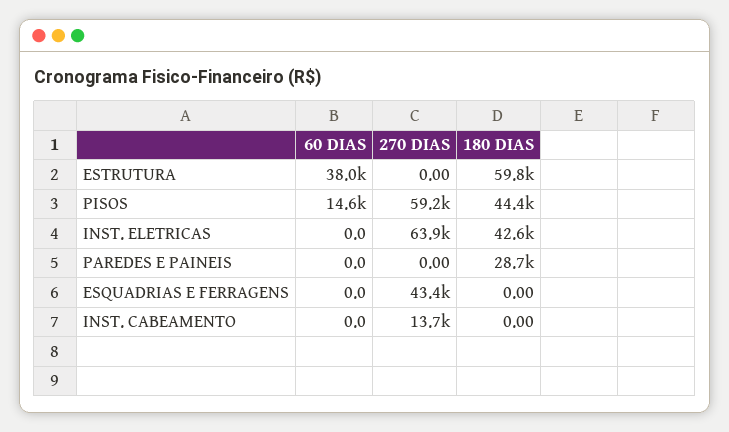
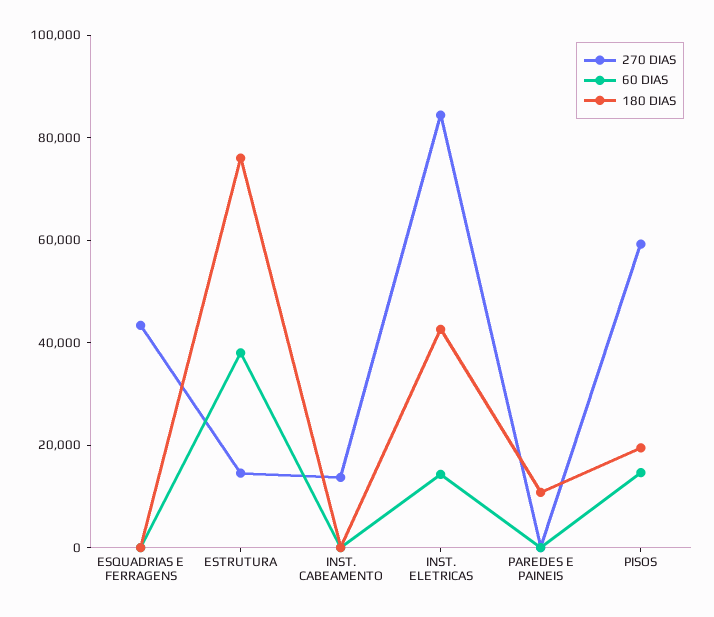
  {
    "60 DIAS": {
      "ESTRUTURA": 38000,
      "PISOS": 14600,
-     "INST. ELETRICAS": 0,
+     "INST. ELETRICAS": 15000,
      "PAREDES E PAINEIS": 0,
      "ESQUADRIAS E FERRAGENS": 0,
      "INST. CABEAMENTO": 0
    },
    "270 DIAS": {
-     "ESTRUTURA": 0,
+     "ESTRUTURA": 15000,
      "PISOS": 59200,
-     "INST. ELETRICAS": 63900,
+     "INST. ELETRICAS": 85000,
      "PAREDES E PAINEIS": 0,
      "ESQUADRIAS E FERRAGENS": 43400,
      "INST. CABEAMENTO": 13700
    },
    "180 DIAS": {
-     "ESTRUTURA": 59800,
+     "ESTRUTURA": 75000,
-     "PISOS": 44400,
+     "PISOS": 20000,
      "INST. ELETRICAS": 42600,
-     "PAREDES E PAINEIS": 28700,
+     "PAREDES E PAINEIS": 10000,
      "ESQUADRIAS E FERRAGENS": 0,
      "INST. CABEAMENTO": 0
    }
  }

